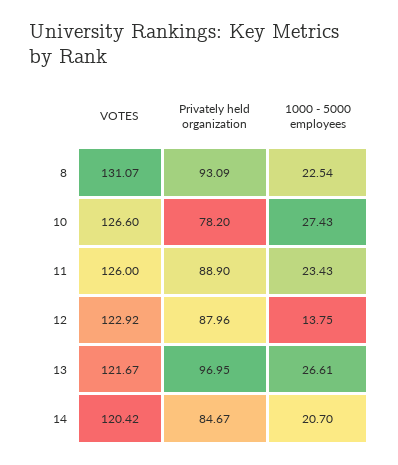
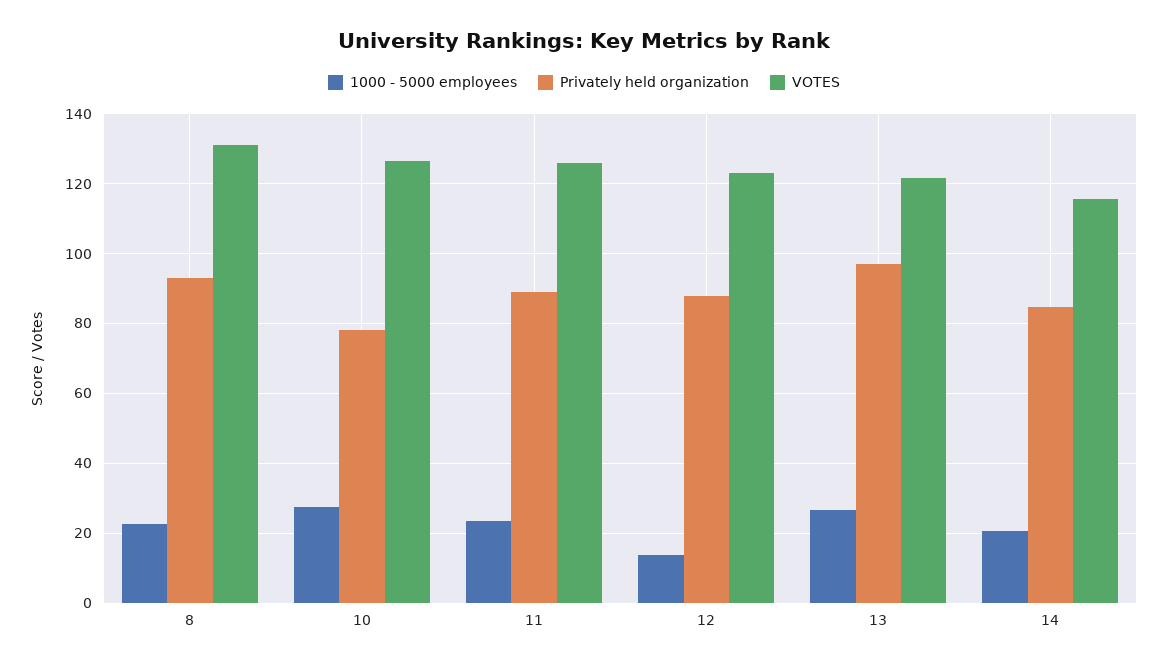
  {
    "VOTES": {
      "8": 131.07,
      "10": 126.6,
      "11": 126,
      "12": 122.92,
      "13": 121.67,
-     "14": 120.42
+     "14": 116
    },
    "Privately held organization": {
      "8": 93.09,
      "10": 78.2,
      "11": 88.9,
      "12": 87.96,
      "13": 96.95,
      "14": 84.67
    },
    "1000 - 5000 employees": {
      "8": 22.54,
      "10": 27.43,
      "11": 23.43,
      "12": 13.75,
      "13": 26.61,
      "14": 20.7
    }
  }

